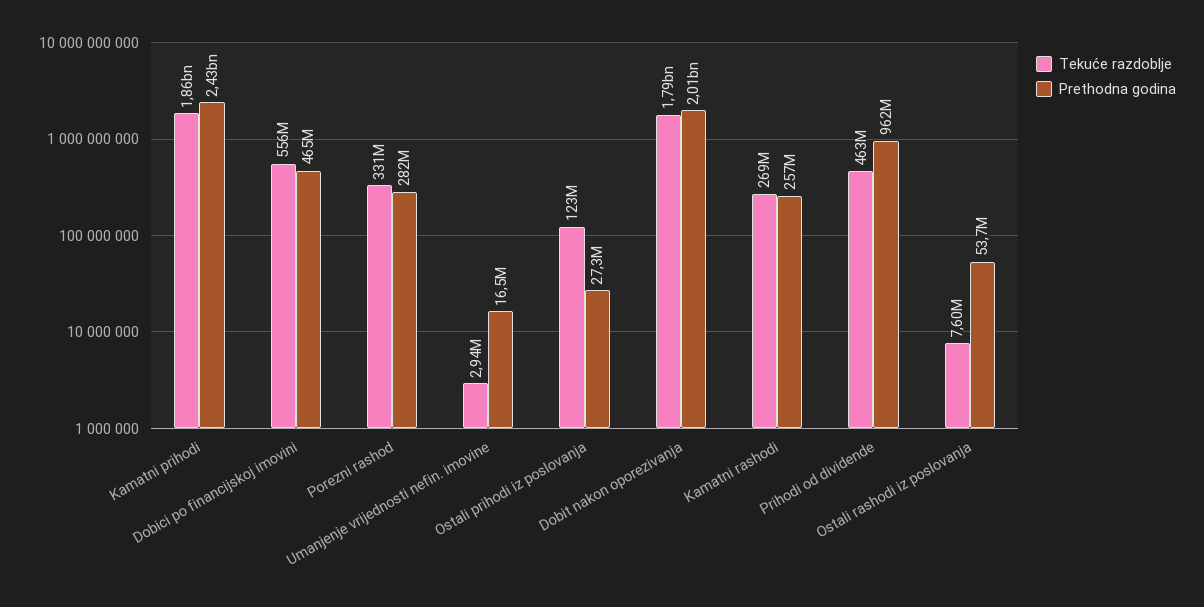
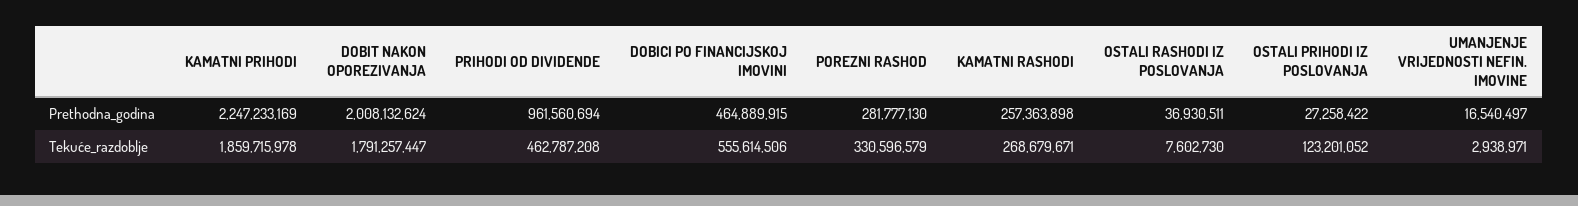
  {
    "Tekuće razdoblje": {
      "Kamatni prihodi": 1859715978,
      "Dobici po financijskoj imovini": 555614506,
      "Porezni rashod": 330596579,
      "Umanjenje vrijednosti nefin. imovine": 2938971,
      "Ostali prihodi iz poslovanja": 123201052,
      "Dobit nakon oporezivanja": 1791257447,
      "Kamatni rashodi": 268679671,
      "Prihodi od dividende": 462787208,
      "Ostali rashodi iz poslovanja": 7602730
    },
    "Prethodna godina": {
-     "Kamatni prihodi": 2430000000,
+     "Kamatni prihodi": 2247233169,
      "Dobici po financijskoj imovini": 464889915,
      "Porezni rashod": 281777130,
      "Umanjenje vrijednosti nefin. imovine": 16540497,
      "Ostali prihodi iz poslovanja": 27258422,
      "Dobit nakon oporezivanja": 2008132624,
      "Kamatni rashodi": 257363898,
      "Prihodi od dividende": 961560694,
-     "Ostali rashodi iz poslovanja": 53700000
+     "Ostali rashodi iz poslovanja": 36930511
    }
  }

